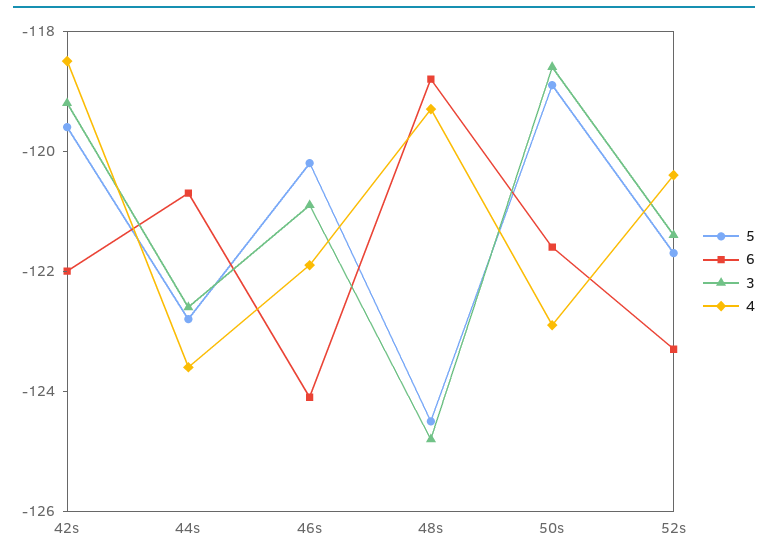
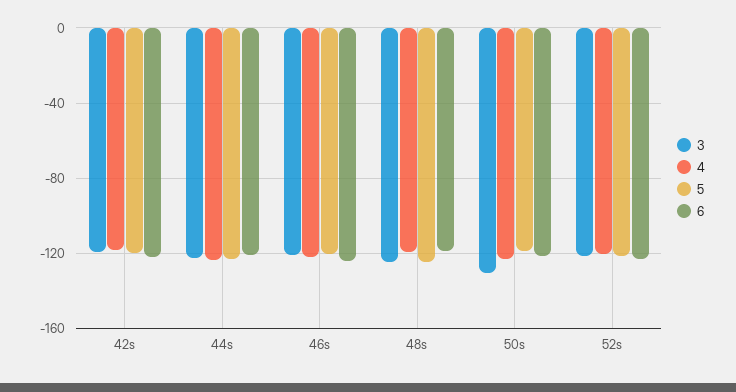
  {
    "5": {
      "42s": -119.5,
      "44s": -123,
      "46s": -120,
      "48s": -124.5,
      "50s": -119,
      "52s": -121.5
    },
    "6": {
      "42s": -122,
      "44s": -120.5,
      "46s": -124,
      "48s": -119,
      "50s": -121.5,
      "52s": -123.5
    },
    "3": {
      "42s": -119,
      "44s": -122.5,
      "46s": -121,
      "48s": -125,
-     "50s": -118.5,
+     "50s": -130,
      "52s": -121.5
    },
    "4": {
      "42s": -118.5,
      "44s": -123.5,
      "46s": -122,
      "48s": -119.5,
      "50s": -123,
      "52s": -120.5
    }
  }

